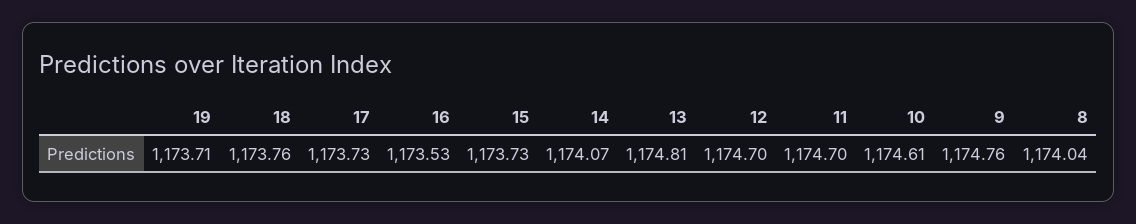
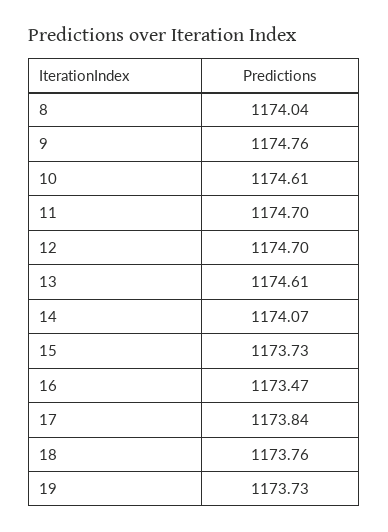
  {
-   "19": 1173.71,
+   "19": 1173.73,
    "18": 1173.76,
-   "17": 1173.73,
+   "17": 1173.84,
-   "16": 1173.53,
+   "16": 1173.47,
    "15": 1173.73,
    "14": 1174.07,
-   "13": 1174.81,
+   "13": 1174.61,
    "12": 1174.7,
    "11": 1174.7,
    "10": 1174.61,
    "9": 1174.76,
    "8": 1174.04
  }

